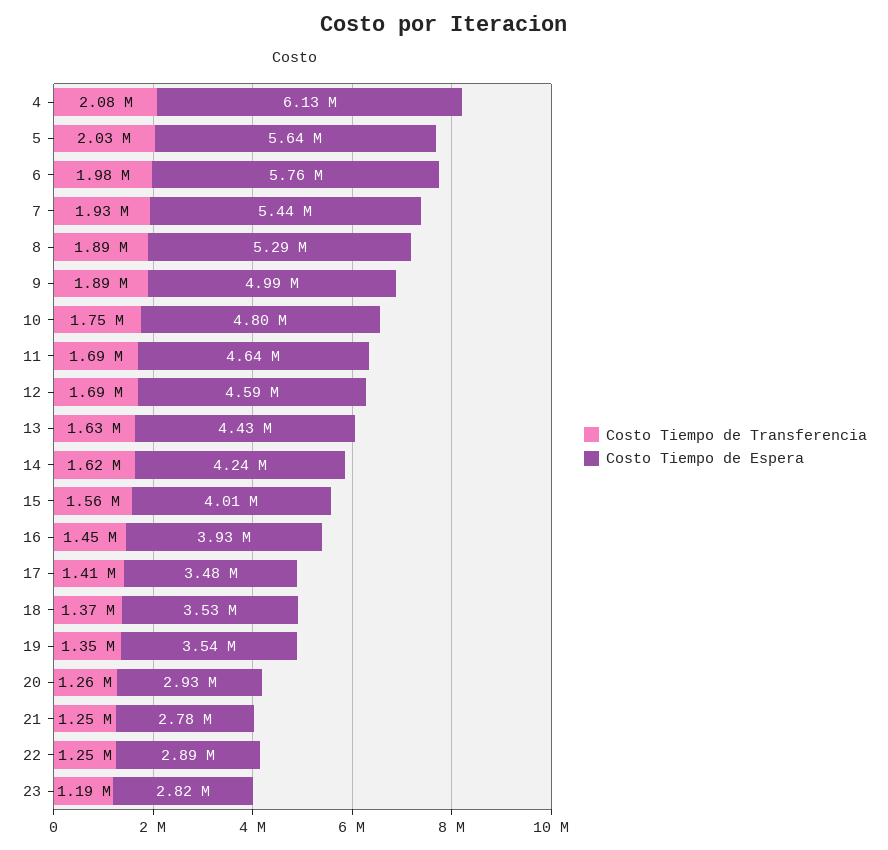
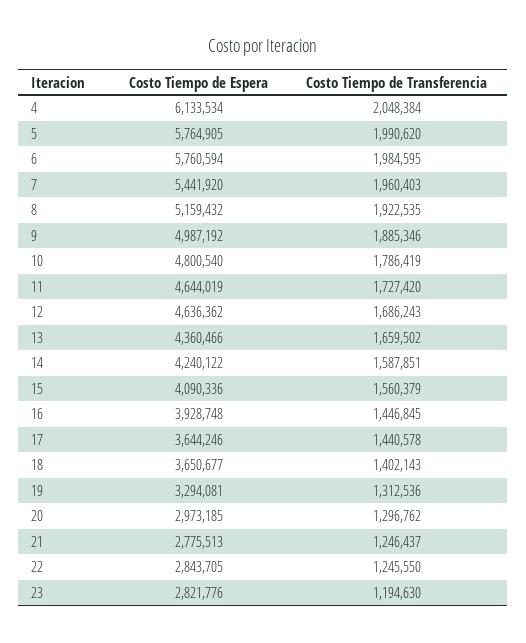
  {
    "Costo Tiempo de Transferencia": {
-     "4": 2080000,
+     "4": 2048384,
-     "5": 2030000,
+     "5": 1990620,
      "6": 1984595,
-     "7": 1930000,
+     "7": 1960403,
-     "8": 1890000,
+     "8": 1922535,
      "9": 1885346,
-     "10": 1750000,
+     "10": 1786419,
-     "11": 1690000,
+     "11": 1727420,
      "12": 1686243,
-     "13": 1630000,
+     "13": 1659502,
-     "14": 1620000,
+     "14": 1587851,
      "15": 1560379,
      "16": 1446845,
-     "17": 1410000,
+     "17": 1440578,
-     "18": 1370000,
+     "18": 1402143,
-     "19": 1350000,
+     "19": 1312536,
-     "20": 1260000,
+     "20": 1296762,
      "21": 1246437,
      "22": 1245550,
      "23": 1194630
    },
    "Costo Tiempo de Espera": {
      "4": 6133534,
-     "5": 5640000,
+     "5": 5764905,
      "6": 5760594,
      "7": 5441920,
-     "8": 5290000,
+     "8": 5159432,
      "9": 4987192,
      "10": 4800540,
      "11": 4644019,
-     "12": 4590000,
+     "12": 4636362,
-     "13": 4430000,
+     "13": 4360466,
      "14": 4240122,
-     "15": 4010000,
+     "15": 4090336,
      "16": 3928748,
-     "17": 3480000,
+     "17": 3644246,
-     "18": 3530000,
+     "18": 3650677,
-     "19": 3540000,
+     "19": 3294081,
-     "20": 2930000,
+     "20": 2973185,
      "21": 2775513,
-     "22": 2890000,
+     "22": 2843705,
      "23": 2821776
    }
  }

